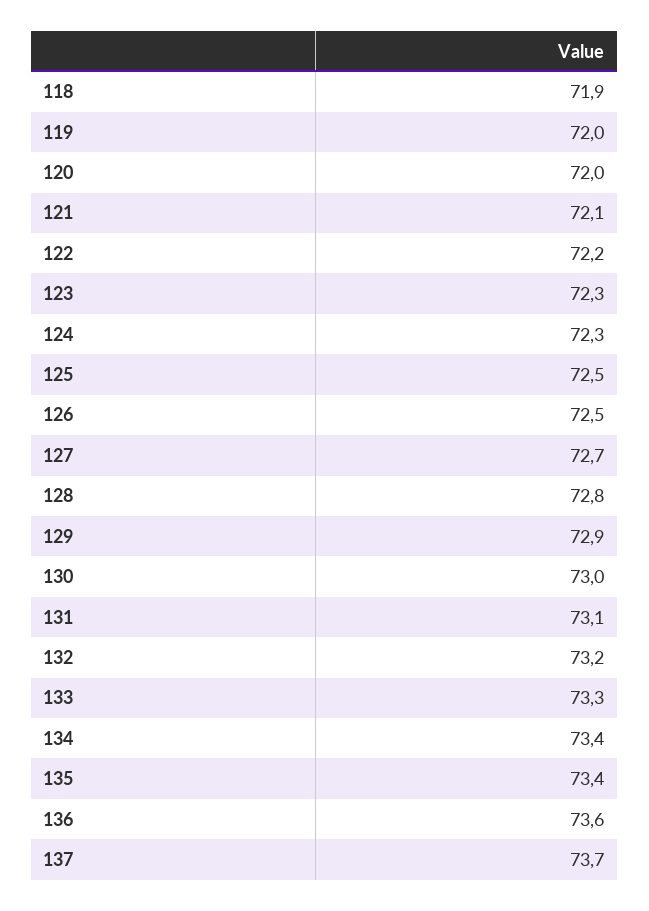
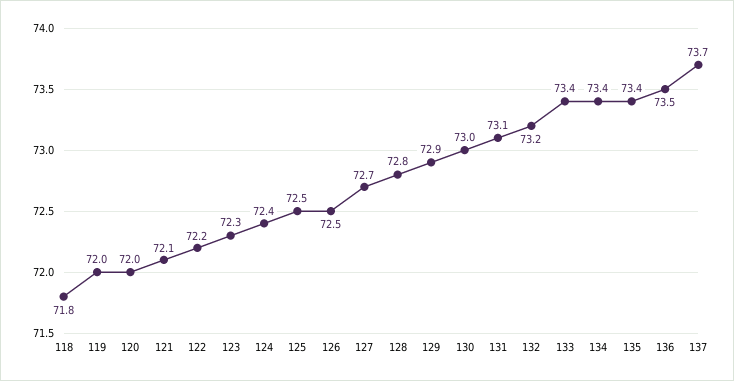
  {
-   "118": 71.9,
+   "118": 71.8,
    "119": 72,
    "120": 72,
    "121": 72.1,
    "122": 72.2,
    "123": 72.3,
-   "124": 72.3,
+   "124": 72.4,
    "125": 72.5,
    "126": 72.5,
    "127": 72.7,
    "128": 72.8,
    "129": 72.9,
    "130": 73,
    "131": 73.1,
    "132": 73.2,
-   "133": 73.3,
+   "133": 73.4,
    "134": 73.4,
    "135": 73.4,
-   "136": 73.6,
+   "136": 73.5,
    "137": 73.7
  }

